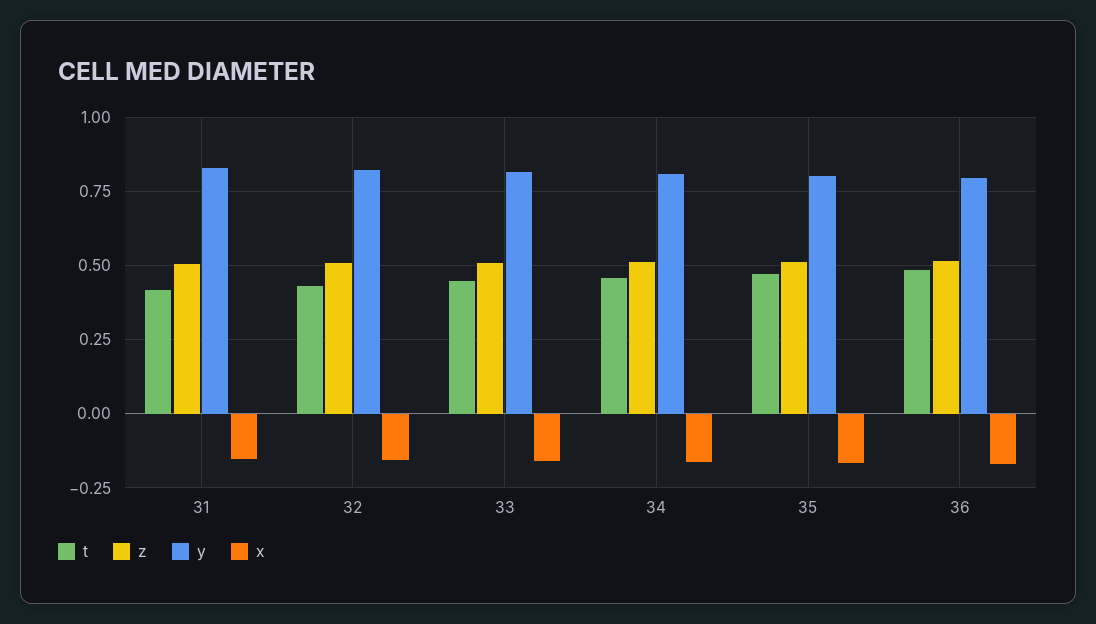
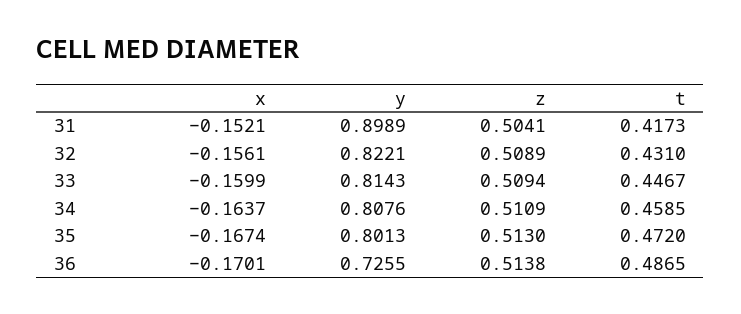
  {
    "t": {
      "31": 0.4173,
      "32": 0.431,
      "33": 0.4467,
      "34": 0.4585,
      "35": 0.472,
      "36": 0.4865
    },
    "z": {
      "31": 0.5041,
      "32": 0.5089,
      "33": 0.5094,
      "34": 0.5109,
      "35": 0.513,
      "36": 0.5138
    },
    "y": {
-     "31": 0.825,
+     "31": 0.8989,
      "32": 0.8221,
      "33": 0.8143,
      "34": 0.8076,
      "35": 0.8013,
-     "36": 0.8
+     "36": 0.7255
    },
    "x": {
      "31": -0.1521,
      "32": -0.1561,
      "33": -0.1599,
      "34": -0.1637,
      "35": -0.1674,
      "36": -0.1701
    }
  }

